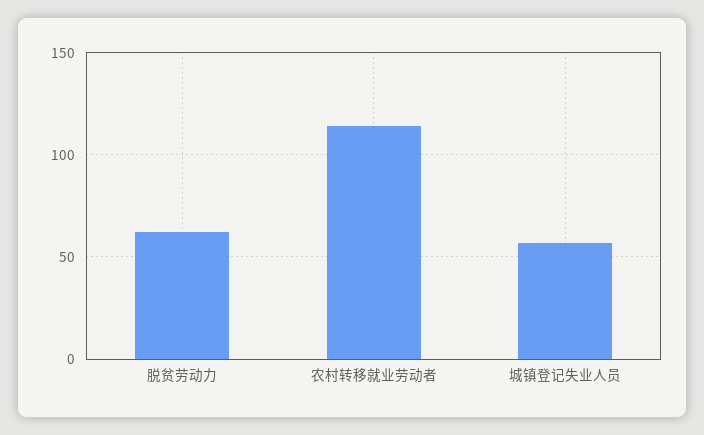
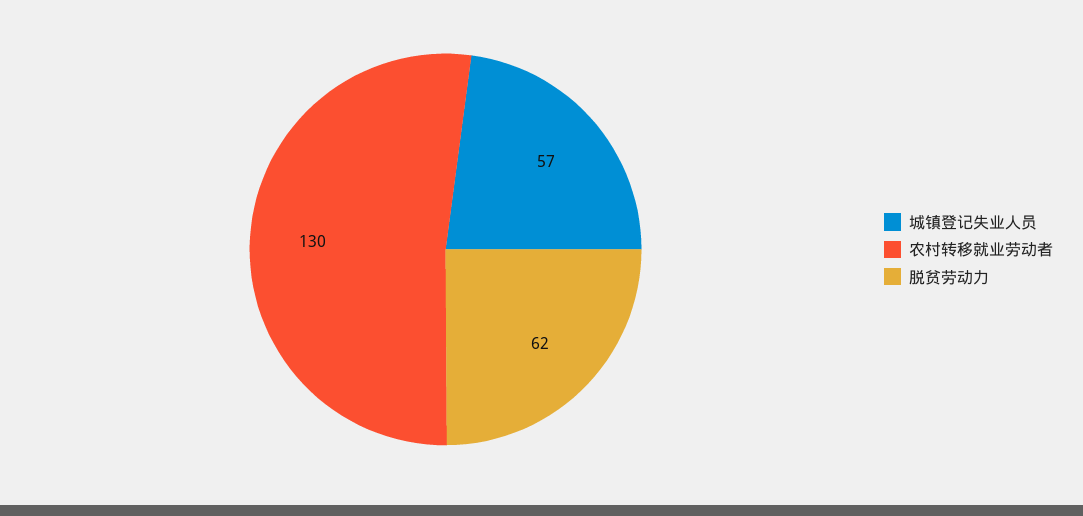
  {
    "脱贫劳动力": 62,
-   "农村转移就业劳动者": 115,
+   "农村转移就业劳动者": 130,
    "城镇登记失业人员": 57
  }

